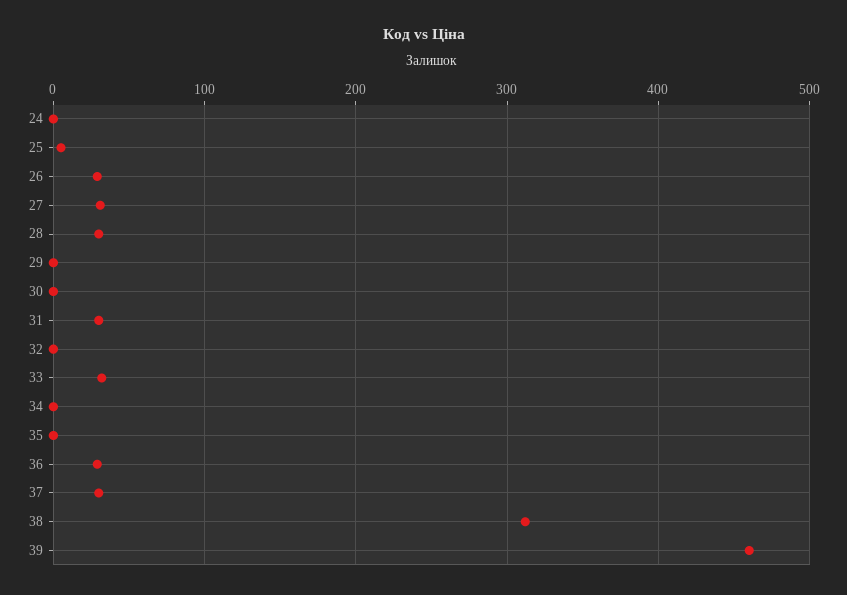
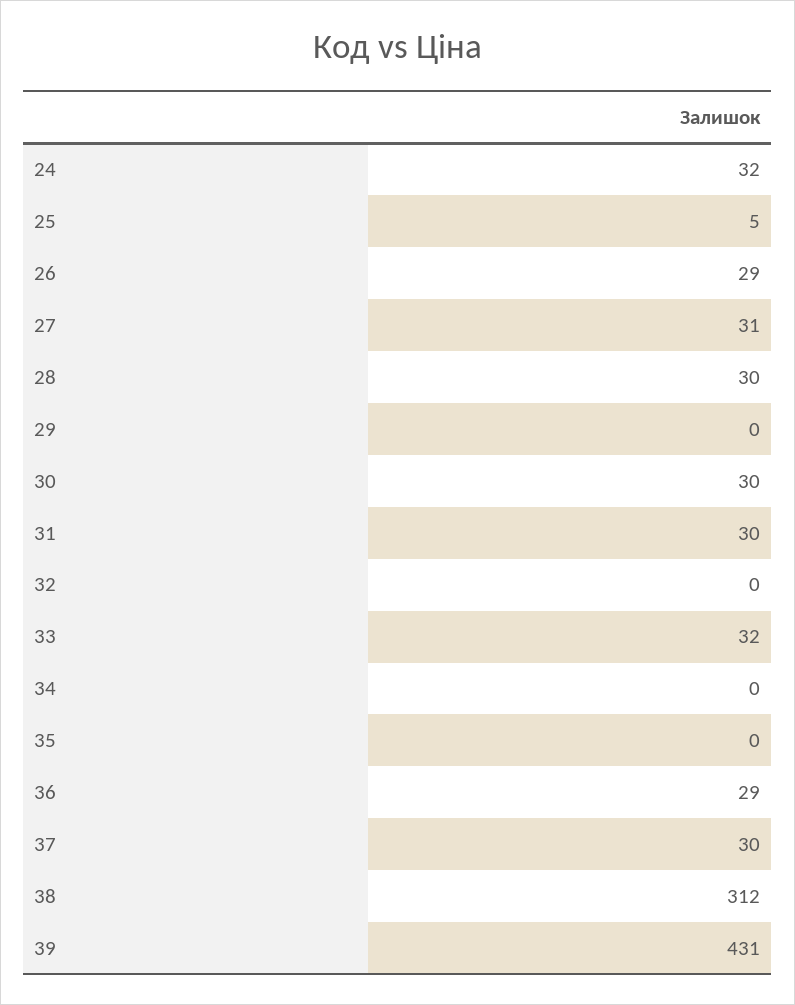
  {
-   "24": 0,
+   "24": 32,
    "25": 5,
    "26": 29,
    "27": 31,
    "28": 30,
    "29": 0,
-   "30": 0,
+   "30": 30,
    "31": 30,
    "32": 0,
    "33": 32,
    "34": 0,
    "35": 0,
    "36": 29,
    "37": 30,
    "38": 312,
-   "39": 460
+   "39": 431
  }

